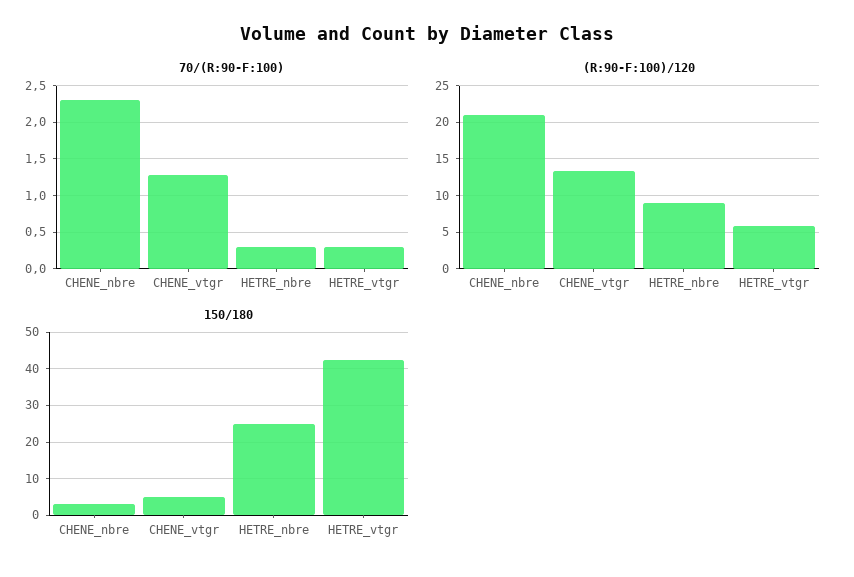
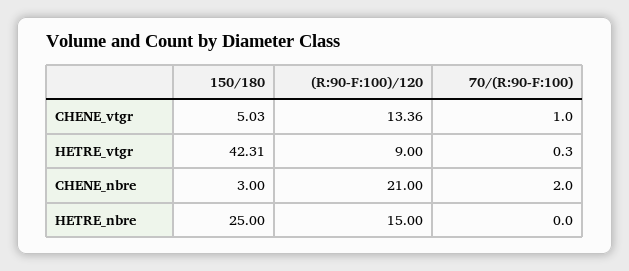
  {
    "70/(R:90-F:100)": {
-     "CHENE_nbre": 2.3,
+     "CHENE_nbre": 2,
-     "CHENE_vtgr": 1.3,
+     "CHENE_vtgr": 1,
-     "HETRE_nbre": 0.3,
+     "HETRE_nbre": 0,
      "HETRE_vtgr": 0.3
    },
    "(R:90-F:100)/120": {
      "CHENE_nbre": 21,
      "CHENE_vtgr": 13.36,
-     "HETRE_nbre": 9,
+     "HETRE_nbre": 15,
-     "HETRE_vtgr": 6
+     "HETRE_vtgr": 9
    },
    "150/180": {
      "CHENE_nbre": 3,
      "CHENE_vtgr": 5.03,
      "HETRE_nbre": 25,
      "HETRE_vtgr": 42.31
    }
  }

